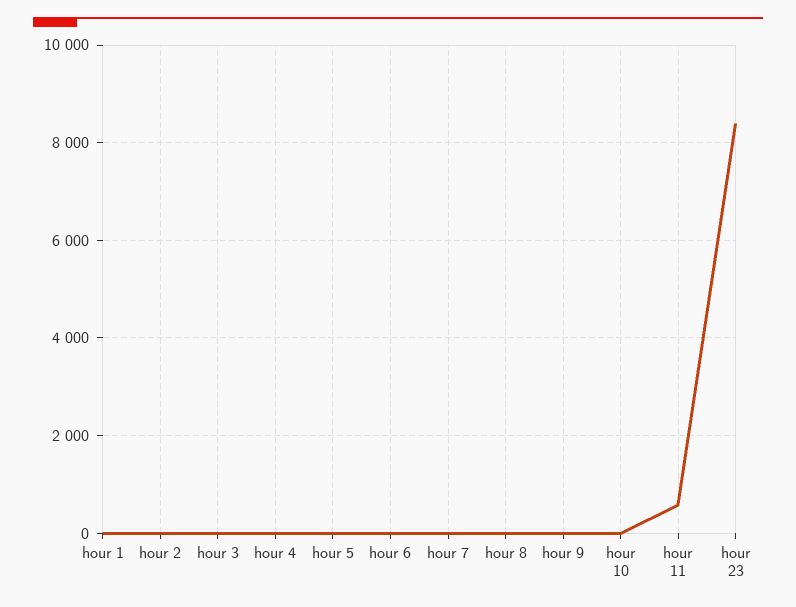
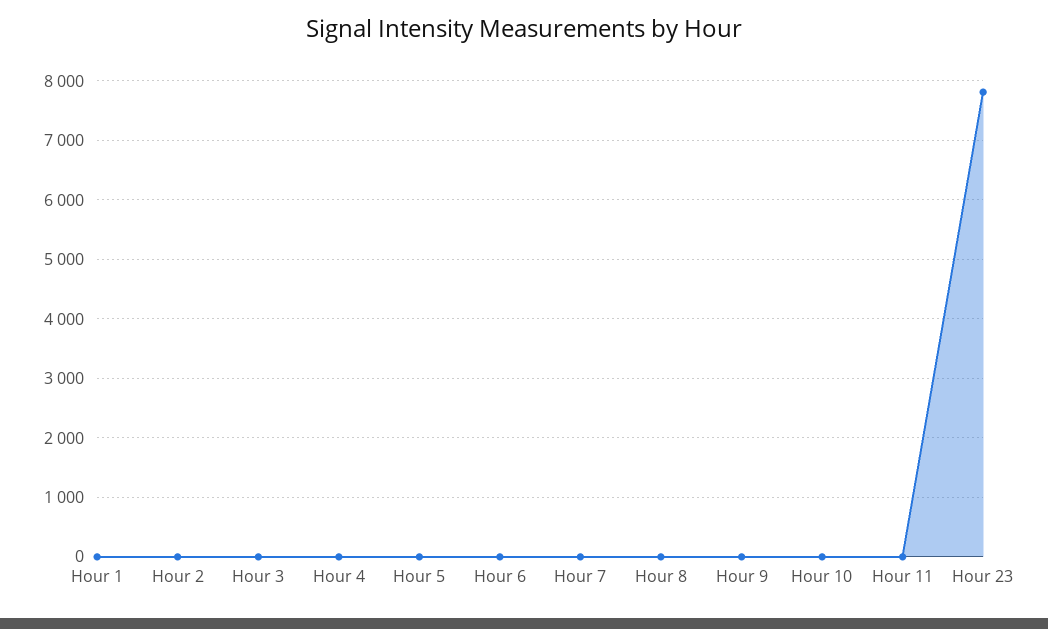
  {
    "hour 1": 0,
    "hour 2": 0,
    "hour 3": 0,
    "hour 4": 0,
    "hour 5": 0,
    "hour 6": 0,
    "hour 7": 0,
    "hour 8": 0,
    "hour 9": 0,
    "hour 10": 0,
-   "hour 11": 600,
+   "hour 11": 0,
-   "hour 23": 8400
+   "hour 23": 7800
  }

